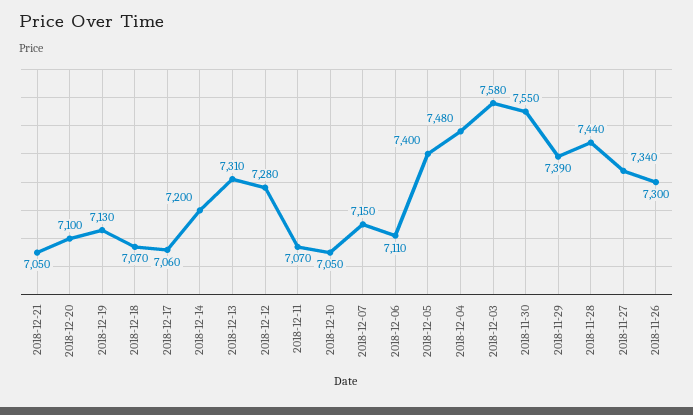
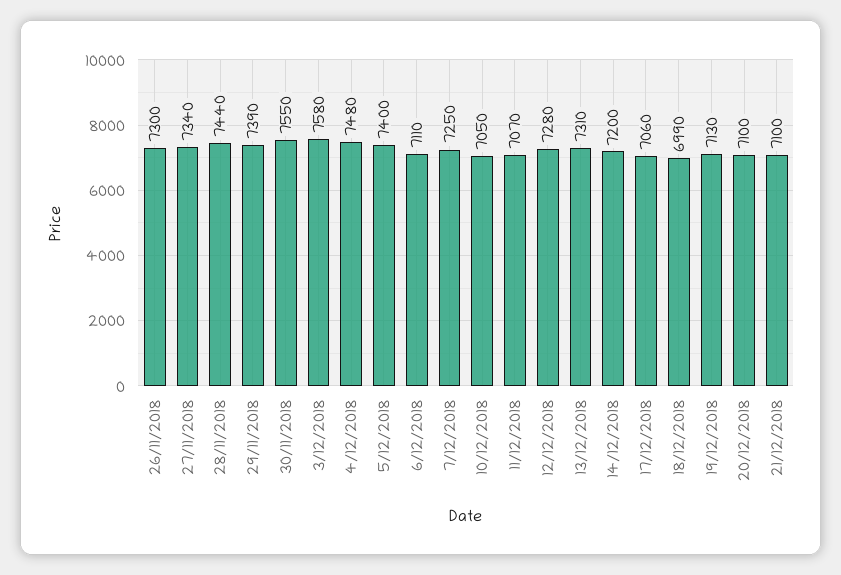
  {
-   "2018-12-21": 7050,
+   "2018-12-21": 7100,
    "2018-12-20": 7100,
    "2018-12-19": 7130,
-   "2018-12-18": 7070,
+   "2018-12-18": 6990,
    "2018-12-17": 7060,
    "2018-12-14": 7200,
    "2018-12-13": 7310,
    "2018-12-12": 7280,
    "2018-12-11": 7070,
    "2018-12-10": 7050,
-   "2018-12-07": 7150,
+   "2018-12-07": 7250,
    "2018-12-06": 7110,
    "2018-12-05": 7400,
    "2018-12-04": 7480,
    "2018-12-03": 7580,
    "2018-11-30": 7550,
    "2018-11-29": 7390,
    "2018-11-28": 7440,
    "2018-11-27": 7340,
    "2018-11-26": 7300
  }

